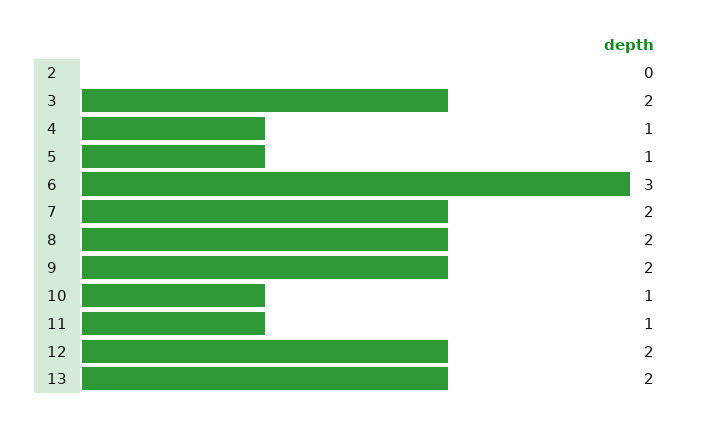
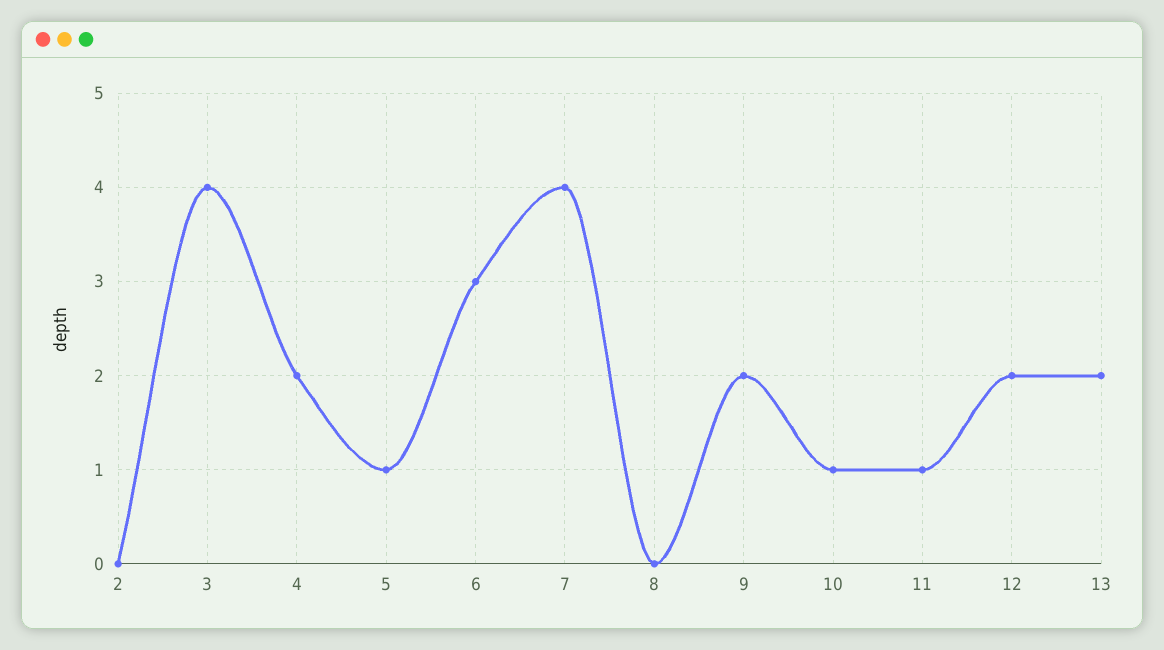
  {
    "2": 0,
-   "3": 2,
+   "3": 4,
-   "4": 1,
+   "4": 2,
    "5": 1,
    "6": 3,
-   "7": 2,
+   "7": 4,
-   "8": 2,
+   "8": 0,
    "9": 2,
    "10": 1,
    "11": 1,
    "12": 2,
    "13": 2
  }

